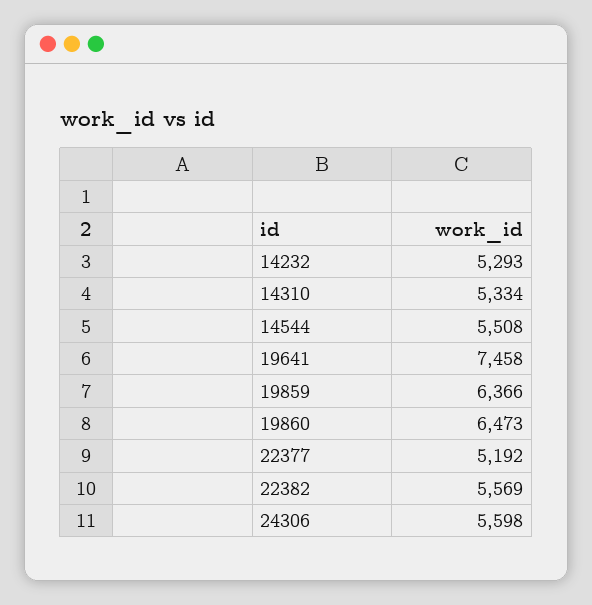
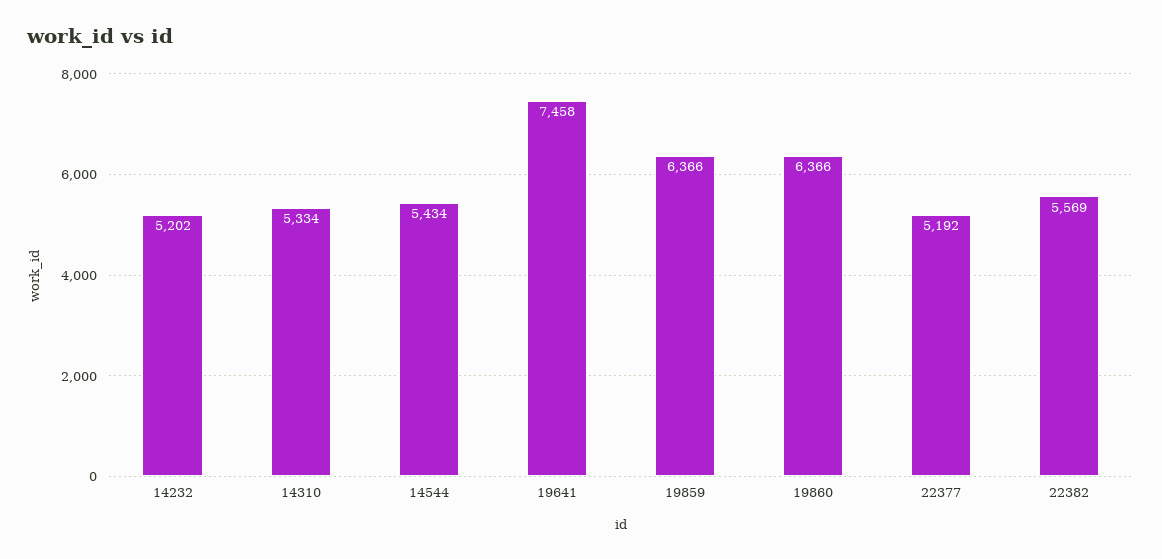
  {
-   "14232": 5293,
+   "14232": 5202,
    "14310": 5334,
-   "14544": 5508,
+   "14544": 5434,
    "19641": 7458,
    "19859": 6366,
-   "19860": 6473,
+   "19860": 6366,
    "22377": 5192,
-   "22382": 5569,
+   "22382": 5569
-   "24306": 5598
  }

